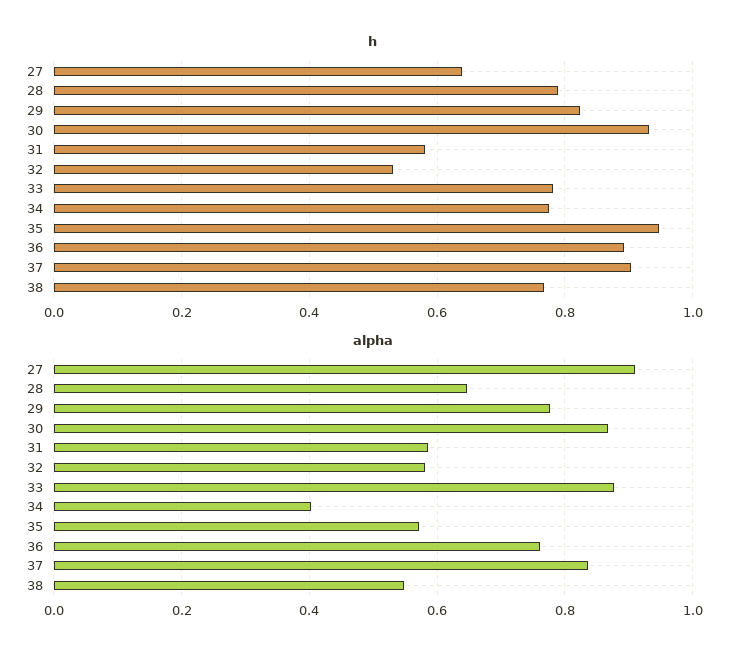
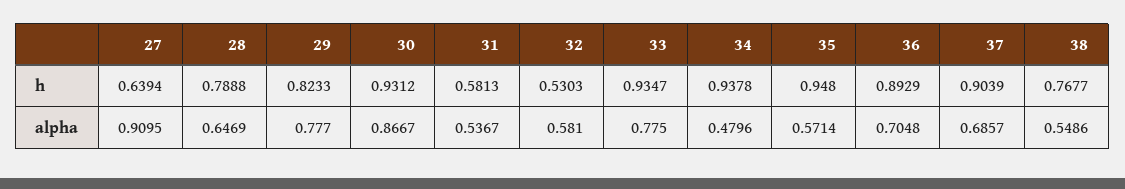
  {
    "h": {
      "27": 0.6394,
      "28": 0.7888,
      "29": 0.8233,
      "30": 0.9312,
      "31": 0.5813,
      "32": 0.5303,
-     "33": 0.78,
+     "33": 0.9347,
-     "34": 0.78,
+     "34": 0.9378,
      "35": 0.948,
      "36": 0.8929,
      "37": 0.9039,
      "38": 0.7677
    },
    "alpha": {
      "27": 0.9095,
      "28": 0.6469,
      "29": 0.777,
      "30": 0.8667,
-     "31": 0.58,
+     "31": 0.5367,
      "32": 0.581,
-     "33": 0.88,
+     "33": 0.775,
-     "34": 0.4,
+     "34": 0.4796,
      "35": 0.5714,
-     "36": 0.76,
+     "36": 0.7048,
-     "37": 0.84,
+     "37": 0.6857,
      "38": 0.5486
    }
  }

